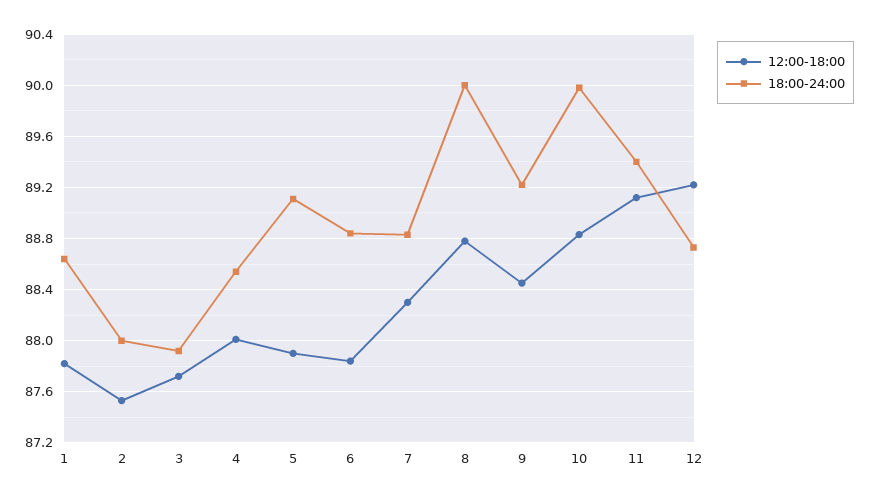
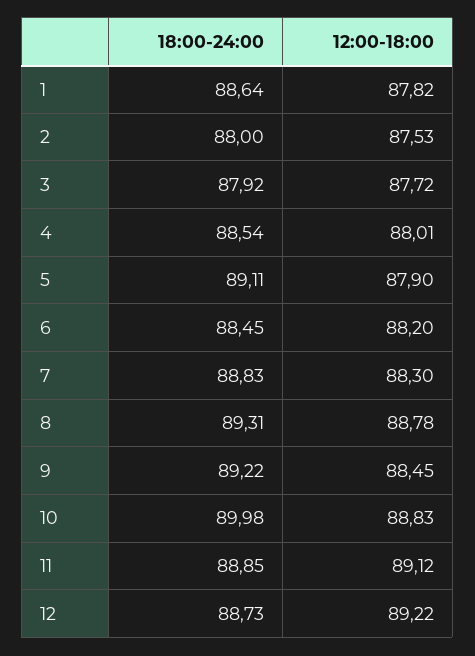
  {
    "12:00-18:00": {
      "1": 87.82,
      "2": 87.53,
      "3": 87.72,
      "4": 88.01,
      "5": 87.9,
-     "6": 87.85,
+     "6": 88.2,
      "7": 88.3,
      "8": 88.78,
      "9": 88.45,
      "10": 88.83,
      "11": 89.12,
      "12": 89.22
    },
    "18:00-24:00": {
      "1": 88.64,
      "2": 88,
      "3": 87.92,
      "4": 88.54,
      "5": 89.11,
-     "6": 88.85,
+     "6": 88.45,
      "7": 88.83,
-     "8": 90,
+     "8": 89.31,
      "9": 89.22,
      "10": 89.98,
-     "11": 89.4,
+     "11": 88.85,
      "12": 88.73
    }
  }

